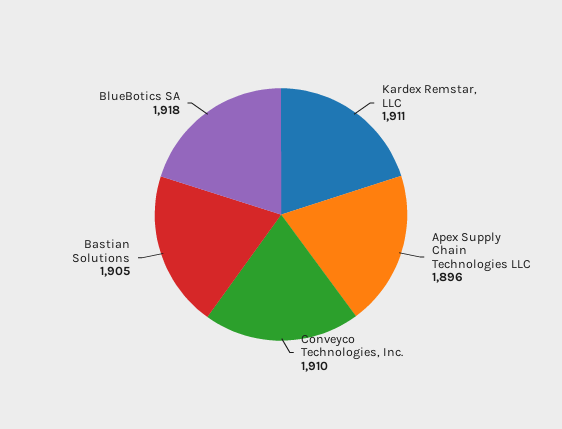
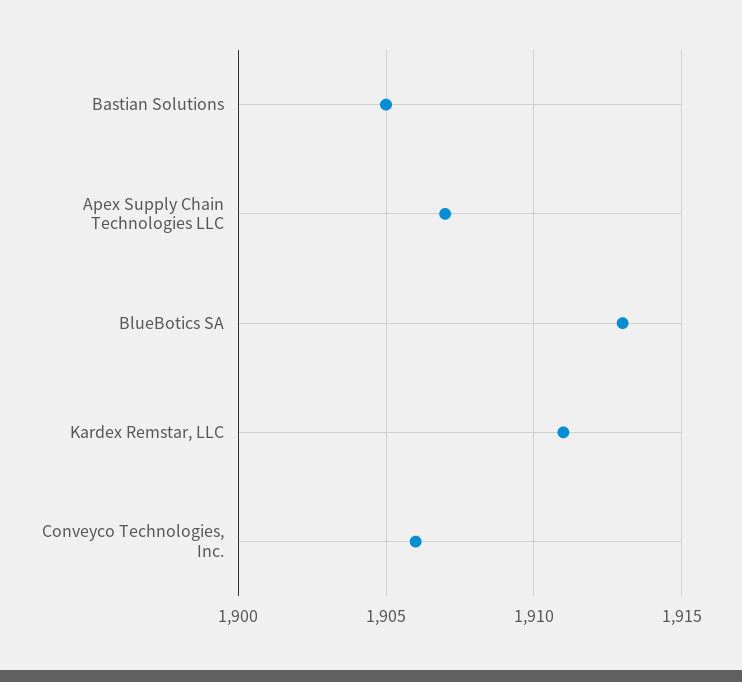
  {
    "Kardex Remstar, LLC": 1911,
-   "Apex Supply Chain Technologies LLC": 1896,
+   "Apex Supply Chain Technologies LLC": 1907,
-   "Conveyco Technologies, Inc.": 1910,
+   "Conveyco Technologies, Inc.": 1906,
    "Bastian Solutions": 1905,
-   "BlueBotics SA": 1918
+   "BlueBotics SA": 1913
  }

